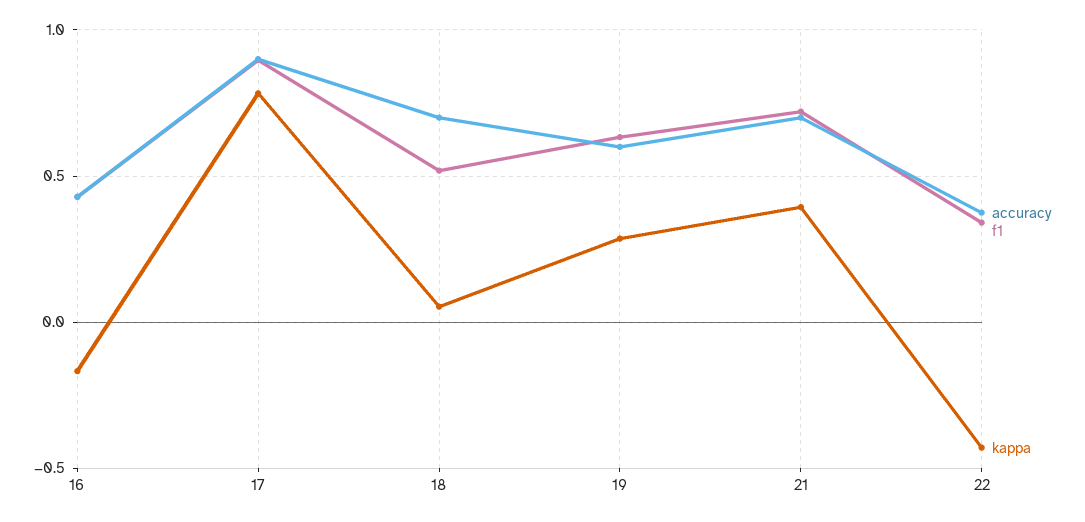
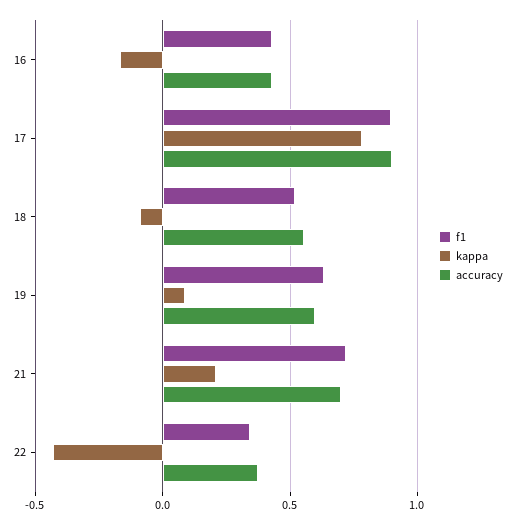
  {
    "accuracy": {
      "16": 0.45,
      "17": 0.9,
-     "18": 0.7,
+     "18": 0.55,
      "19": 0.6,
      "21": 0.7,
      "22": 0.4
    },
    "f1": {
      "16": 0.45,
      "17": 0.9,
      "18": 0.5,
      "19": 0.65,
      "21": 0.7,
      "22": 0.35
    },
    "kappa": {
      "16": -0.15,
      "17": 0.8,
-     "18": 0.05,
+     "18": -0.1,
-     "19": 0.3,
+     "19": 0.1,
-     "21": 0.4,
+     "21": 0.2,
      "22": -0.45
    }
  }

